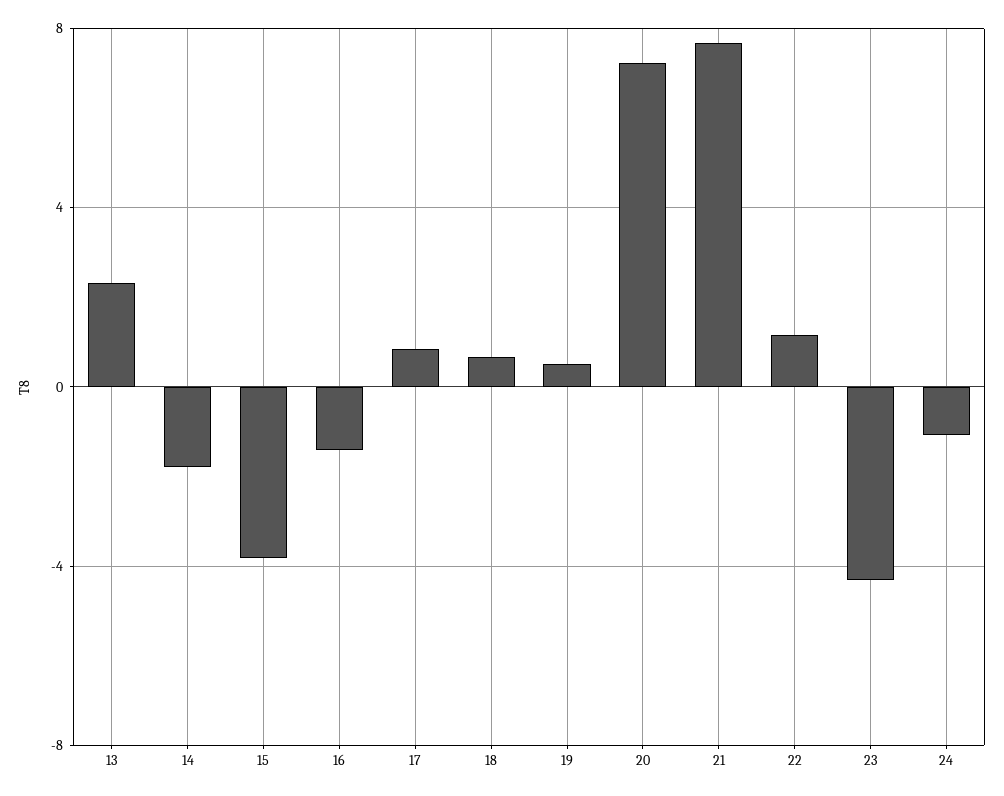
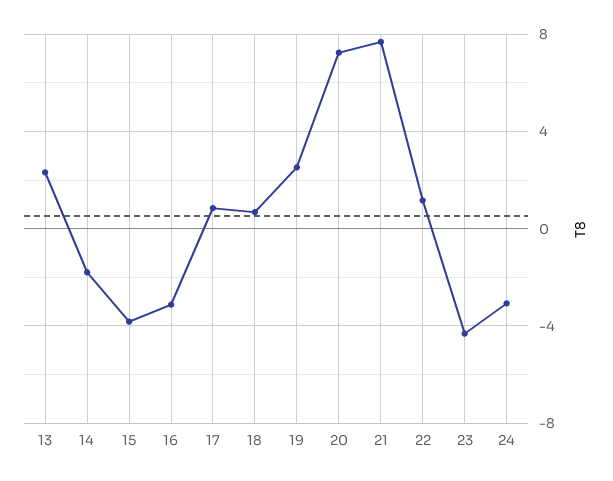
  {
    "13": 2.5,
    "14": -2,
    "15": -4,
-   "16": -1.5,
+   "16": -3,
    "17": 1,
    "18": 0.5,
-   "19": 0.5,
+   "19": 2.5,
    "20": 7,
    "21": 7.5,
    "22": 1,
    "23": -4.5,
-   "24": -1
+   "24": -3
  }

